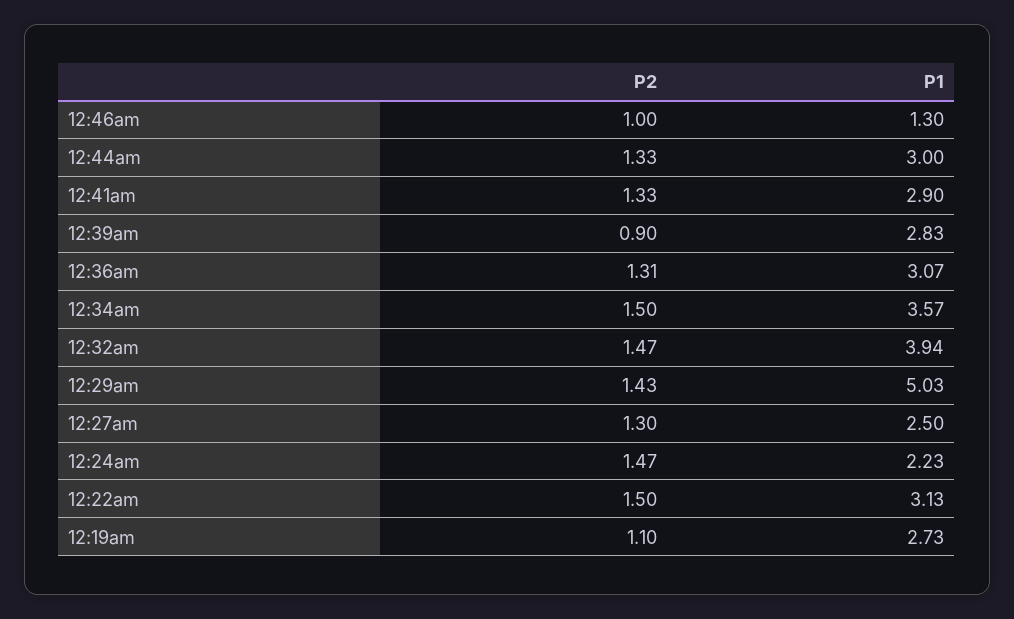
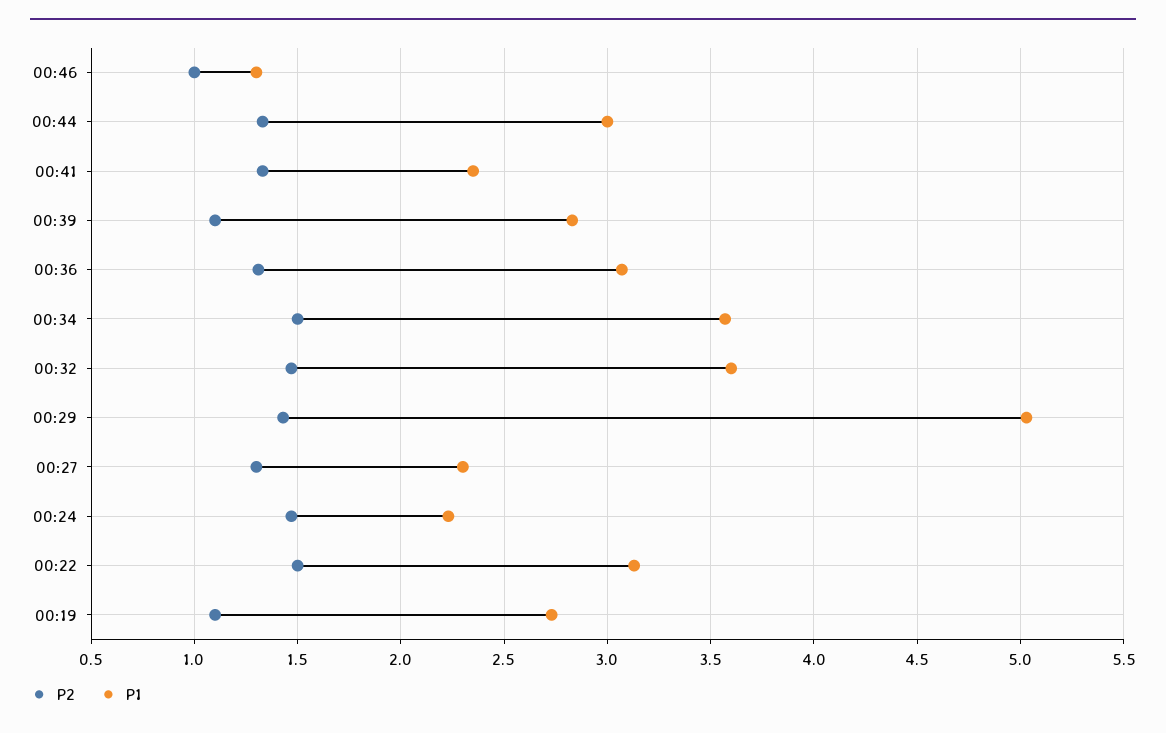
  {
    "P2": {
      "12:46am": 1,
      "12:44am": 1.33,
      "12:41am": 1.33,
-     "12:39am": 0.9,
+     "12:39am": 1.1,
      "12:36am": 1.31,
      "12:34am": 1.5,
      "12:32am": 1.47,
      "12:29am": 1.43,
      "12:27am": 1.3,
      "12:24am": 1.47,
      "12:22am": 1.5,
      "12:19am": 1.1
    },
    "P1": {
      "12:46am": 1.3,
      "12:44am": 3,
-     "12:41am": 2.9,
+     "12:41am": 2.35,
      "12:39am": 2.83,
      "12:36am": 3.07,
      "12:34am": 3.57,
-     "12:32am": 3.94,
+     "12:32am": 3.6,
      "12:29am": 5.03,
-     "12:27am": 2.5,
+     "12:27am": 2.3,
      "12:24am": 2.23,
      "12:22am": 3.13,
      "12:19am": 2.73
    }
  }

